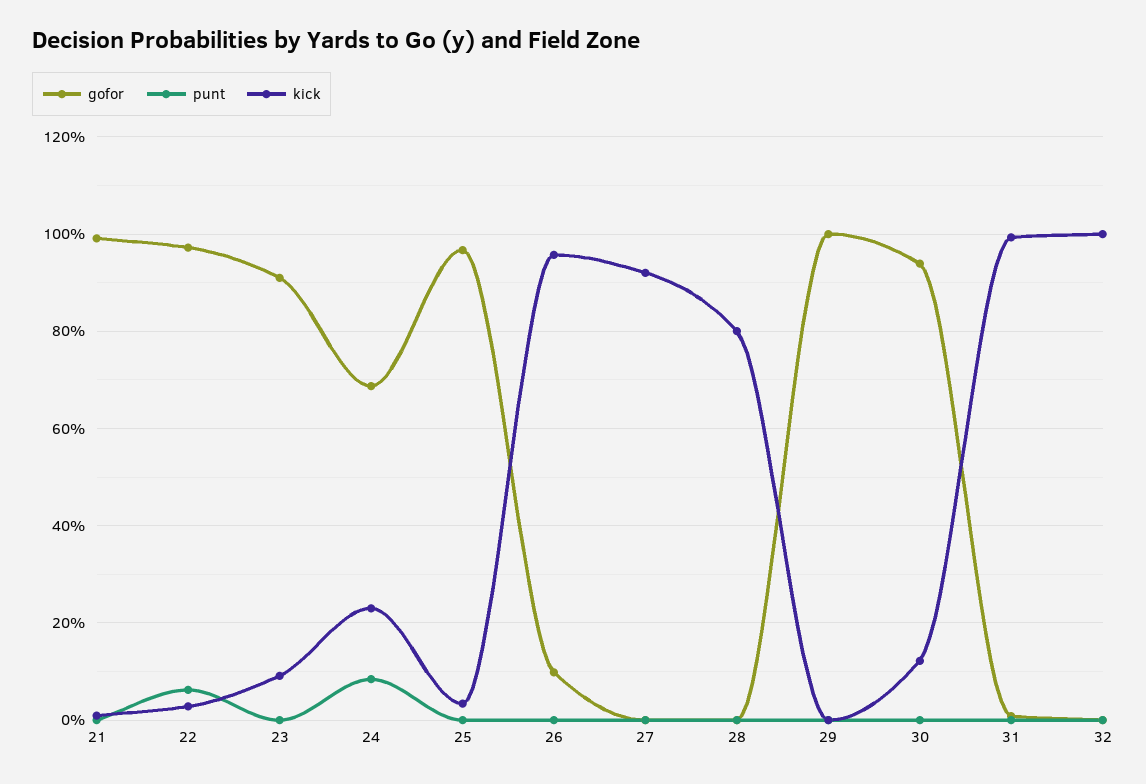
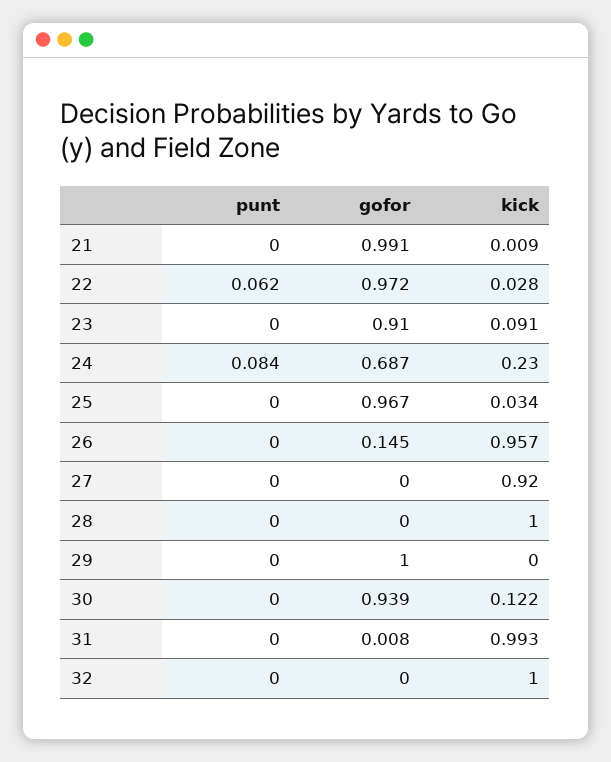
  {
    "gofor": {
      "21": 0.991,
      "22": 0.972,
      "23": 0.91,
      "24": 0.687,
      "25": 0.967,
-     "26": 0.1,
+     "26": 0.145,
      "27": 0,
      "28": 0,
      "29": 1,
      "30": 0.939,
      "31": 0.008,
      "32": 0
    },
    "punt": {
      "21": 0,
      "22": 0.062,
      "23": 0,
      "24": 0.084,
      "25": 0,
      "26": 0,
      "27": 0,
      "28": 0,
      "29": 0,
      "30": 0,
      "31": 0,
      "32": 0
    },
    "kick": {
      "21": 0.009,
      "22": 0.028,
      "23": 0.091,
      "24": 0.23,
      "25": 0.034,
      "26": 0.957,
      "27": 0.92,
-     "28": 0.8,
+     "28": 1,
      "29": 0,
      "30": 0.122,
      "31": 0.993,
      "32": 1
    }
  }

